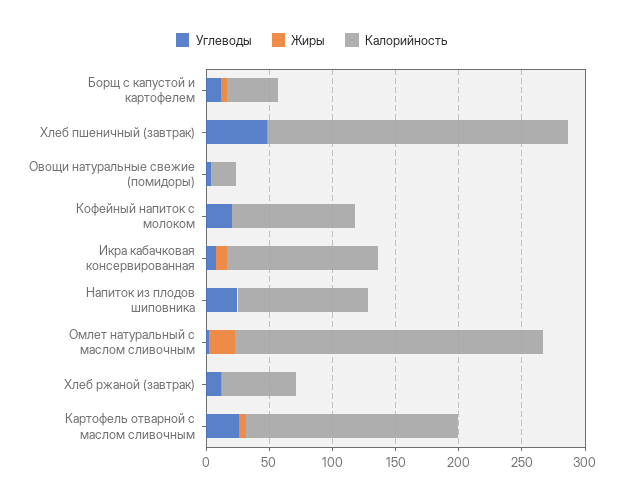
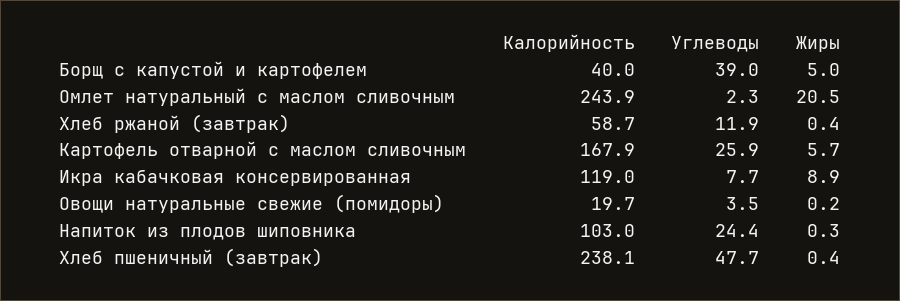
  {
    "Углеводы": {
-     "Борщ с капустой и картофелем": 10,
+     "Борщ с капустой и картофелем": 39,
      "Хлеб пшеничный (завтрак)": 47.7,
      "Овощи натуральные свежие (помидоры)": 3.5,
-     "Кофейный напиток с молоком": 20,
      "Икра кабачковая консервированная": 7.7,
      "Напиток из плодов шиповника": 24.4,
      "Омлет натуральный с маслом сливочным": 2.3,
      "Хлеб ржаной (завтрак)": 11.9,
      "Картофель отварной с маслом сливочным": 25.9
    },
    "Жиры": {
      "Борщ с капустой и картофелем": 5,
      "Хлеб пшеничный (завтрак)": 0.4,
      "Овощи натуральные свежие (помидоры)": 0.2,
-     "Кофейный напиток с молоком": 0,
      "Икра кабачковая консервированная": 8.9,
      "Напиток из плодов шиповника": 0.3,
      "Омлет натуральный с маслом сливочным": 20.5,
      "Хлеб ржаной (завтрак)": 0.4,
      "Картофель отварной с маслом сливочным": 5.7
    },
    "Калорийность": {
      "Борщ с капустой и картофелем": 40,
      "Хлеб пшеничный (завтрак)": 238.1,
      "Овощи натуральные свежие (помидоры)": 19.7,
-     "Кофейный напиток с молоком": 100,
      "Икра кабачковая консервированная": 119,
      "Напиток из плодов шиповника": 103,
      "Омлет натуральный с маслом сливочным": 243.9,
      "Хлеб ржаной (завтрак)": 58.7,
      "Картофель отварной с маслом сливочным": 167.9
    }
  }

